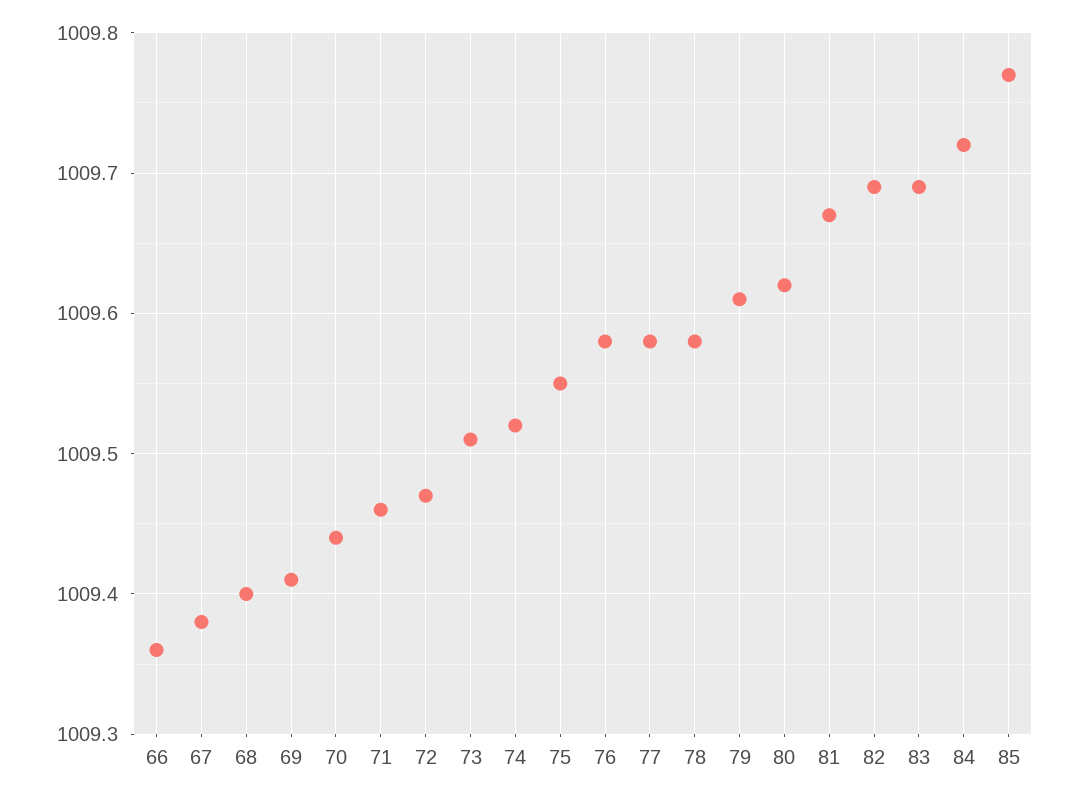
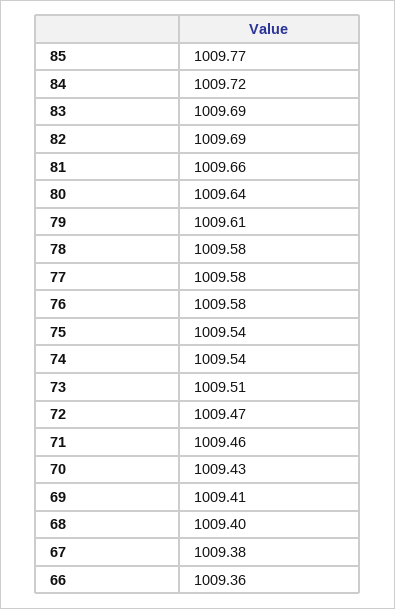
  {
    "66": 1009.36,
    "67": 1009.38,
    "68": 1009.4,
    "69": 1009.41,
-   "70": 1009.44,
+   "70": 1009.43,
    "71": 1009.46,
    "72": 1009.47,
    "73": 1009.51,
-   "74": 1009.52,
+   "74": 1009.54,
-   "75": 1009.55,
+   "75": 1009.54,
    "76": 1009.58,
    "77": 1009.58,
    "78": 1009.58,
    "79": 1009.61,
-   "80": 1009.62,
+   "80": 1009.64,
-   "81": 1009.67,
+   "81": 1009.66,
    "82": 1009.69,
    "83": 1009.69,
    "84": 1009.72,
    "85": 1009.77
  }

